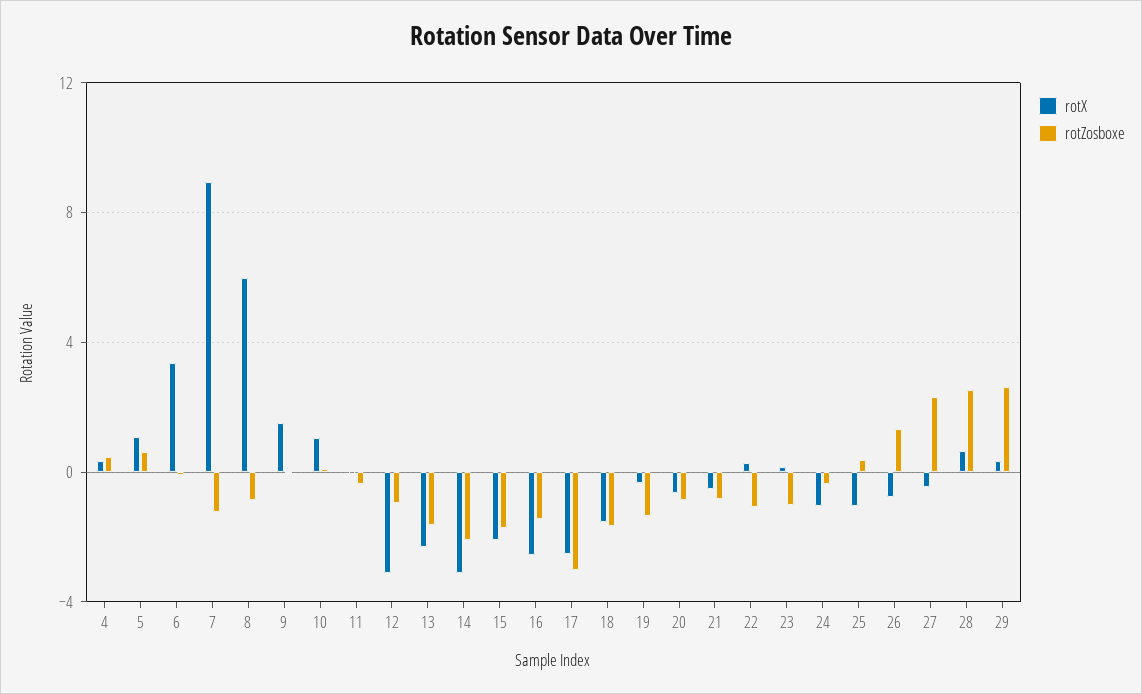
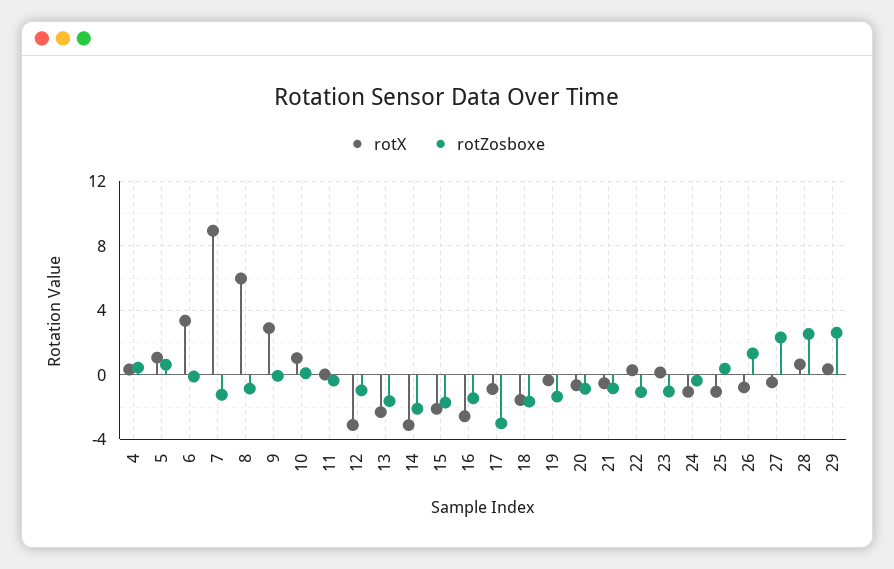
  {
    "rotX": {
      "4": 0.5,
      "5": 1,
      "6": 3.5,
      "7": 9,
      "8": 6,
-     "9": 1.5,
+     "9": 3,
      "10": 1,
      "11": 0,
      "12": -3,
      "13": -2.5,
      "14": -3,
      "15": -2,
      "16": -2.5,
-     "17": -2.5,
+     "17": -1,
      "18": -1.5,
      "19": -0.5,
      "20": -0.5,
      "21": -0.5,
      "22": 0.5,
      "23": 0,
      "24": -1,
      "25": -1,
      "26": -1,
      "27": -0.5,
      "28": 0.5,
      "29": 0.5
    },
    "rotZosboxe": {
      "4": 0.5,
      "5": 0.5,
      "6": 0,
      "7": -1,
      "8": -1,
      "9": 0,
      "10": 0,
      "11": -0.5,
      "12": -1,
      "13": -1.5,
      "14": -2,
      "15": -1.5,
      "16": -1.5,
      "17": -3,
      "18": -1.5,
      "19": -1.5,
      "20": -1,
      "21": -1,
      "22": -1,
      "23": -1,
      "24": -0.5,
      "25": 0.5,
      "26": 1.5,
      "27": 2.5,
      "28": 2.5,
      "29": 2.5
    }
  }

